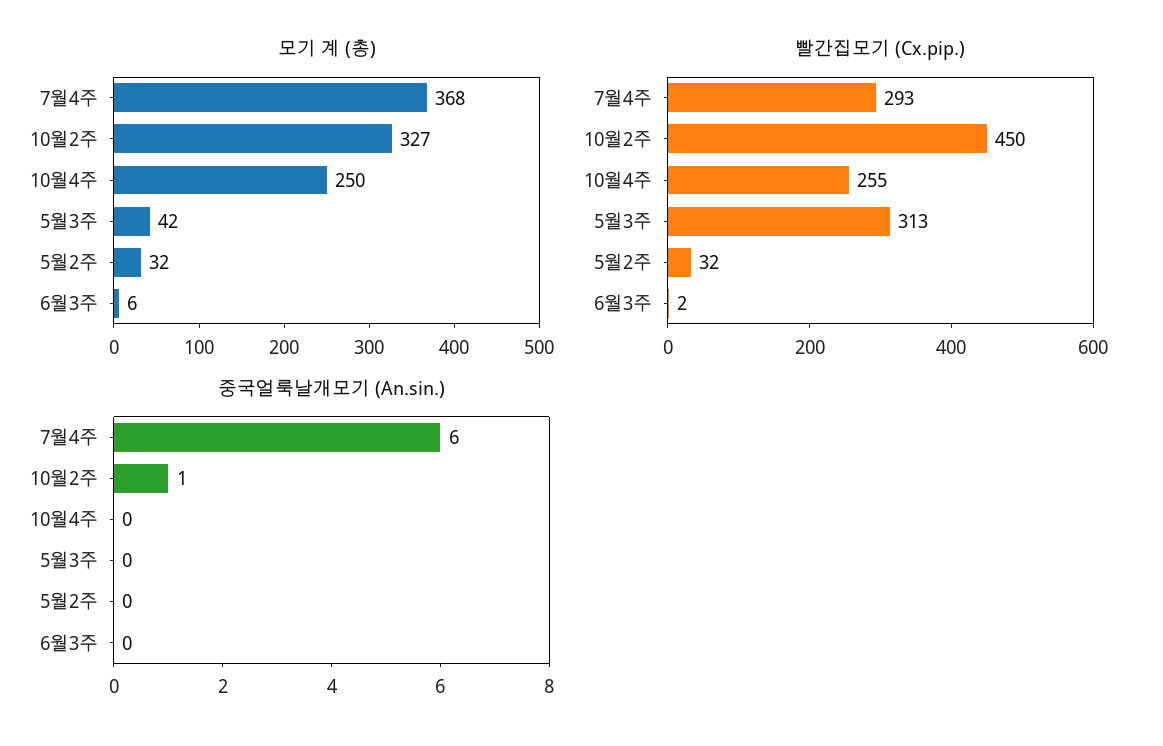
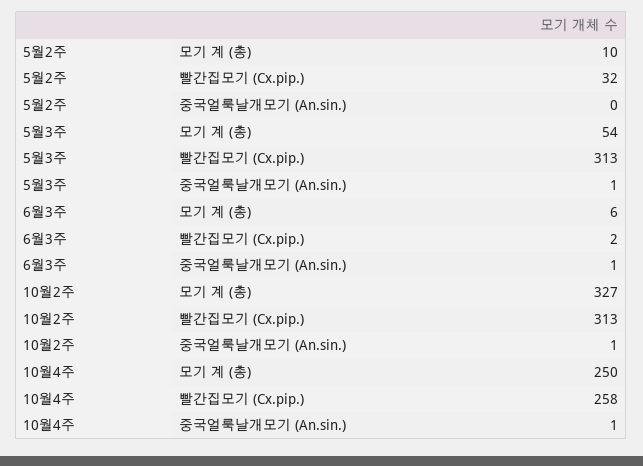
  {
    "모기 계 (총)": {
-     "7월4주": 368,
      "10월2주": 327,
      "10월4주": 250,
-     "5월3주": 42,
+     "5월3주": 54,
-     "5월2주": 32,
+     "5월2주": 10,
      "6월3주": 6
    },
    "빨간집모기 (Cx.pip.)": {
-     "7월4주": 293,
-     "10월2주": 450,
+     "10월2주": 313,
-     "10월4주": 255,
+     "10월4주": 258,
      "5월3주": 313,
      "5월2주": 32,
      "6월3주": 2
    },
    "중국얼룩날개모기 (An.sin.)": {
-     "7월4주": 6,
      "10월2주": 1,
-     "10월4주": 0,
+     "10월4주": 1,
-     "5월3주": 0,
+     "5월3주": 1,
      "5월2주": 0,
-     "6월3주": 0
+     "6월3주": 1
    }
  }

